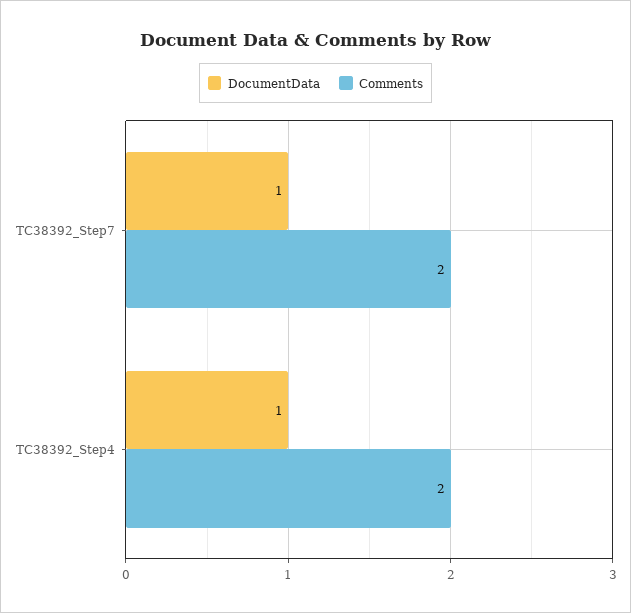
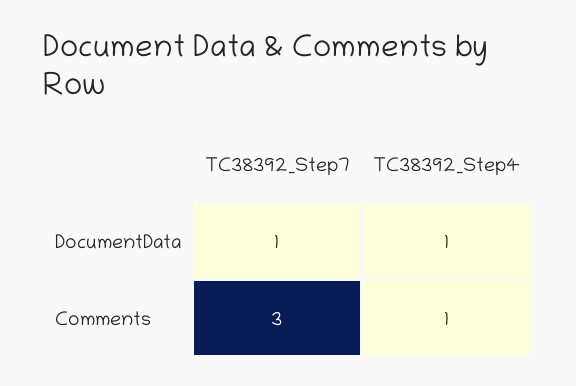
  {
    "DocumentData": {
      "TC38392_Step7": 1,
      "TC38392_Step4": 1
    },
    "Comments": {
-     "TC38392_Step7": 2,
+     "TC38392_Step7": 3,
-     "TC38392_Step4": 2
+     "TC38392_Step4": 1
    }
  }

